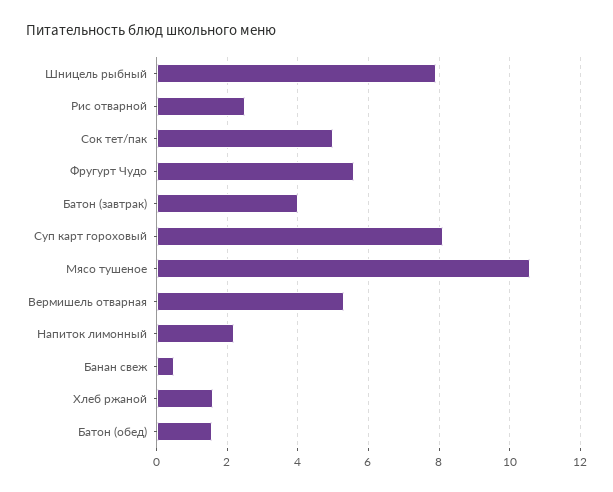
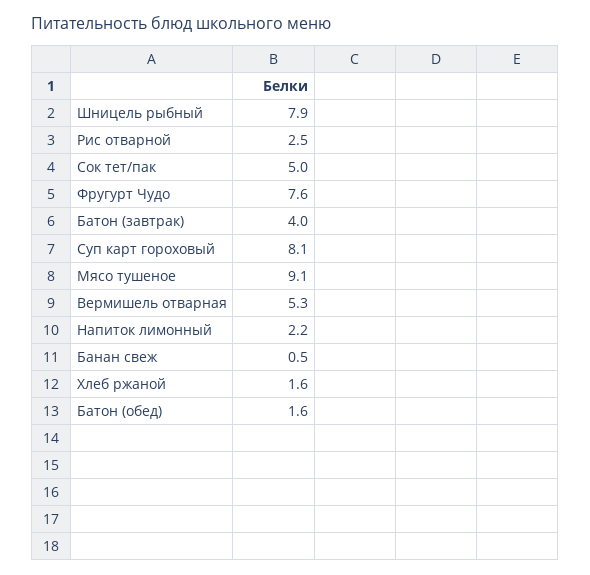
  {
    "Шницель рыбный": 7.9,
    "Рис отварной": 2.5,
    "Сок тет/пак": 5,
-   "Фругурт Чудо": 5.6,
+   "Фругурт Чудо": 7.6,
    "Батон (завтрак)": 4,
    "Суп карт гороховый": 8.1,
-   "Мясо тушеное": 10.6,
+   "Мясо тушеное": 9.1,
    "Вермишель отварная": 5.3,
    "Напиток лимонный": 2.2,
    "Банан свеж": 0.5,
    "Хлеб ржаной": 1.6,
    "Батон (обед)": 1.6
  }

